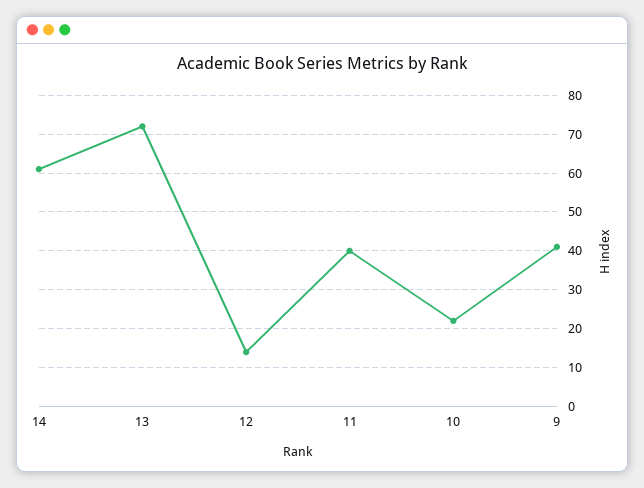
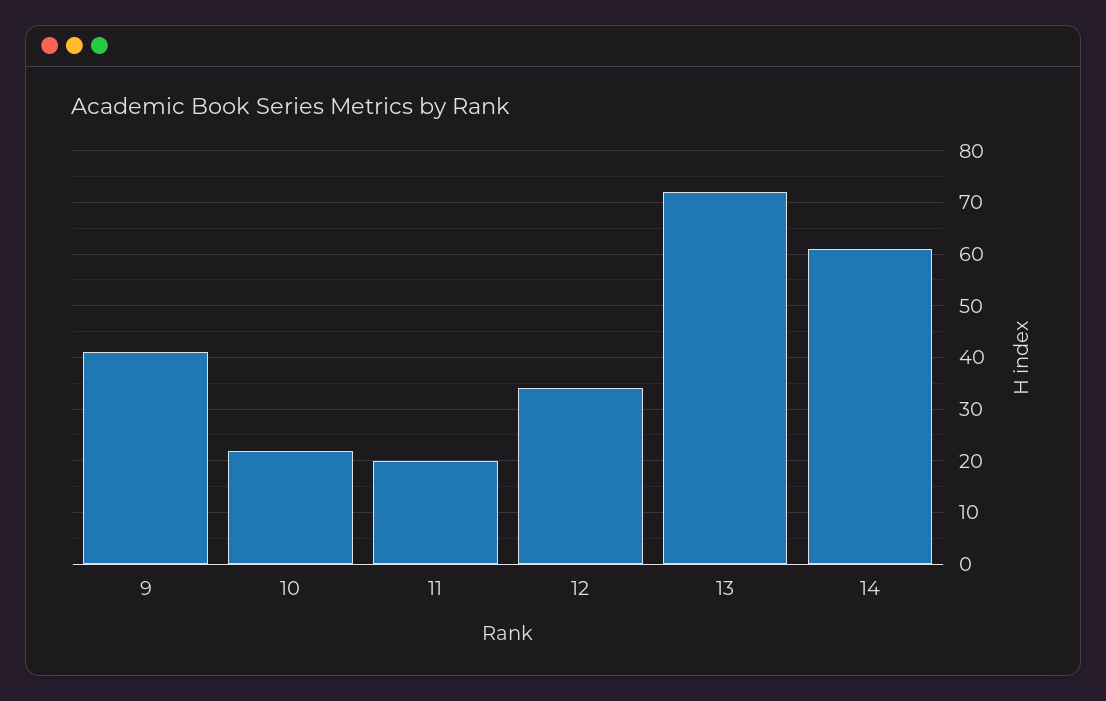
  {
    "14": 60,
    "13": 70,
-   "12": 15,
+   "12": 35,
-   "11": 40,
+   "11": 20,
    "10": 20,
    "9": 40
  }

